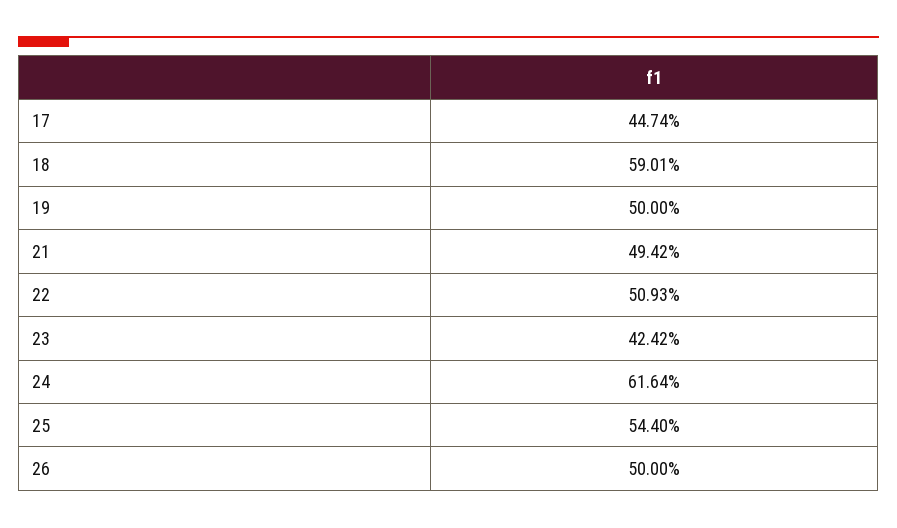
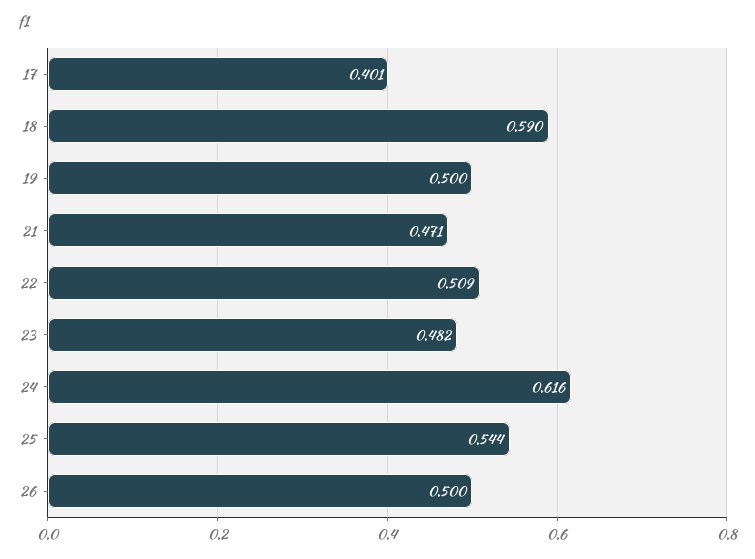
  {
-   "17": 0.4474,
+   "17": 0.401,
    "18": 0.5901,
    "19": 0.5,
-   "21": 0.4942,
+   "21": 0.471,
    "22": 0.5093,
-   "23": 0.4242,
+   "23": 0.482,
    "24": 0.6164,
    "25": 0.544,
    "26": 0.5
  }

